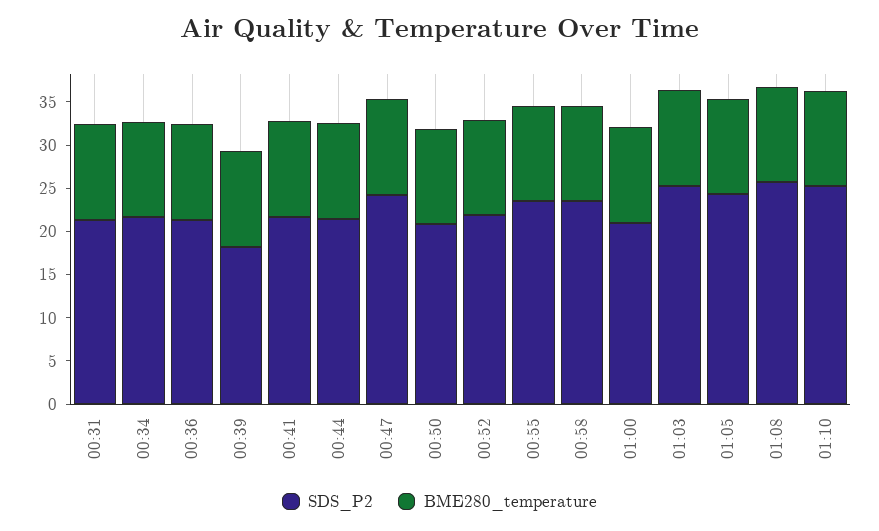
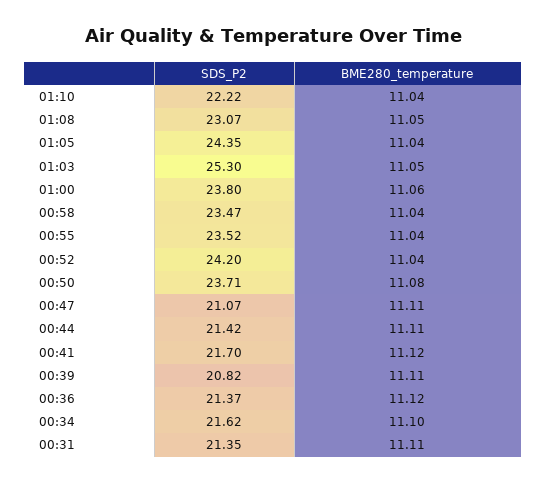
  {
    "SDS_P2": {
      "00:31": 21.35,
      "00:34": 21.62,
      "00:36": 21.37,
-     "00:39": 18,
+     "00:39": 20.82,
      "00:41": 21.7,
      "00:44": 21.42,
-     "00:47": 24,
+     "00:47": 21.07,
-     "00:50": 21,
+     "00:50": 23.71,
-     "00:52": 22,
+     "00:52": 24.2,
      "00:55": 23.52,
      "00:58": 23.47,
-     "01:00": 21,
+     "01:00": 23.8,
      "01:03": 25.3,
      "01:05": 24.35,
-     "01:08": 26,
+     "01:08": 23.07,
-     "01:10": 25
+     "01:10": 22.22
    },
    "BME280_temperature": {
      "00:31": 11.11,
      "00:34": 11.1,
      "00:36": 11.12,
      "00:39": 11.11,
      "00:41": 11.12,
      "00:44": 11.11,
      "00:47": 11.11,
      "00:50": 11.08,
      "00:52": 11.04,
      "00:55": 11.04,
      "00:58": 11.04,
      "01:00": 11.06,
      "01:03": 11.05,
      "01:05": 11.04,
      "01:08": 11.05,
      "01:10": 11.04
    }
  }

